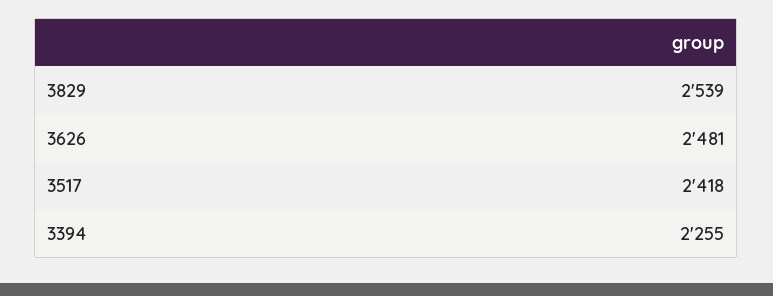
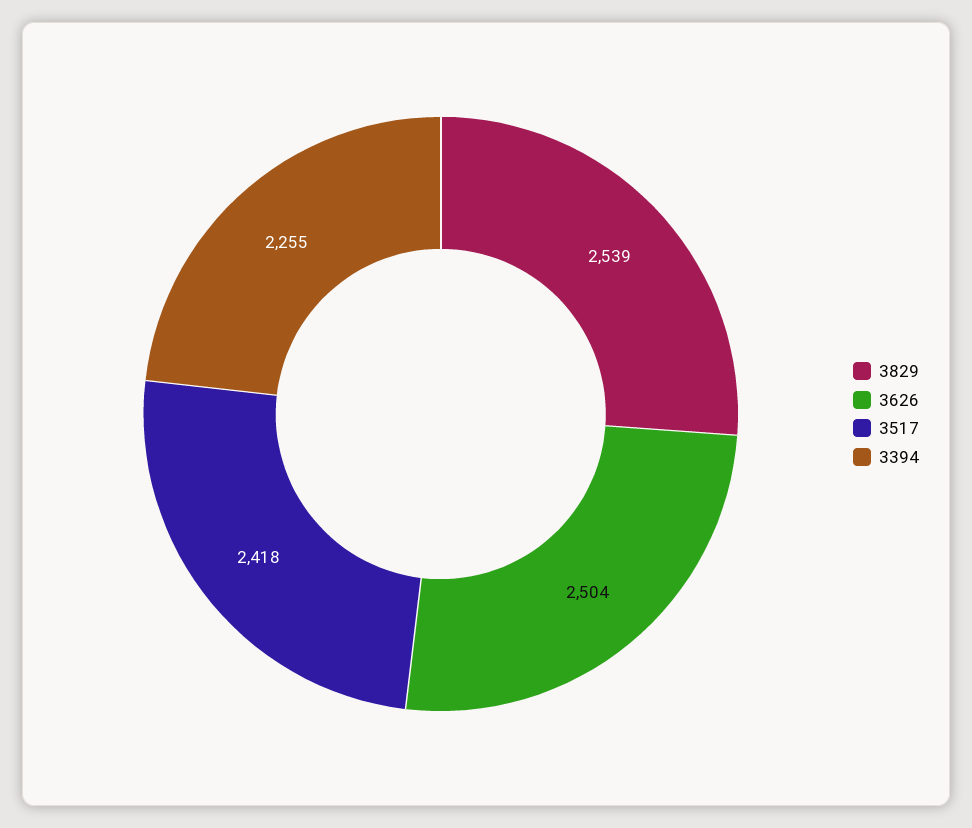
  {
    "3829": 2539,
-   "3626": 2481,
+   "3626": 2504,
    "3517": 2418,
    "3394": 2255
  }

